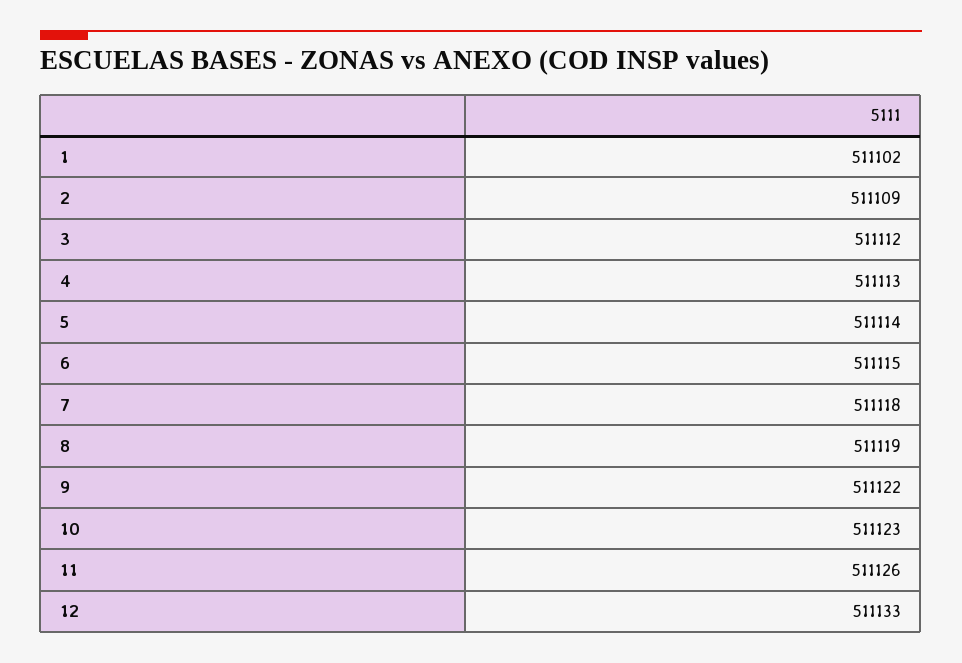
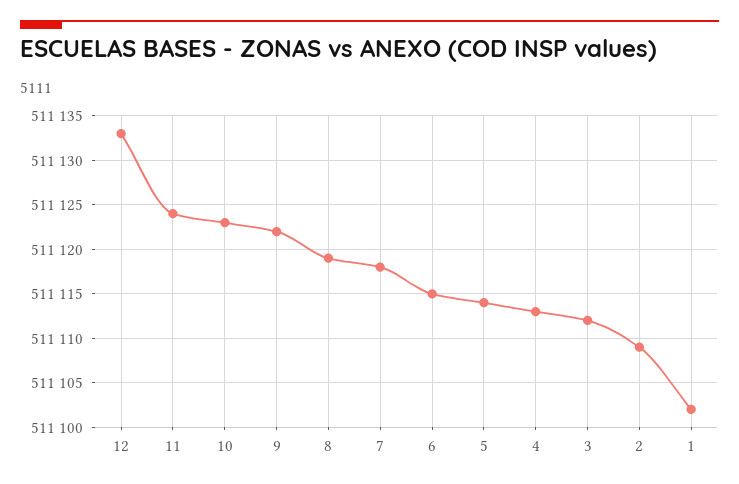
  {
    "1": 511102,
    "2": 511109,
    "3": 511112,
    "4": 511113,
    "5": 511114,
    "6": 511115,
    "7": 511118,
    "8": 511119,
    "9": 511122,
    "10": 511123,
-   "11": 511126,
+   "11": 511124,
    "12": 511133
  }

